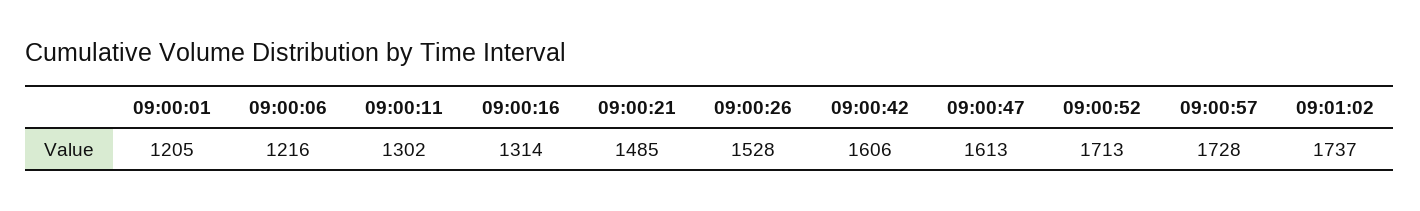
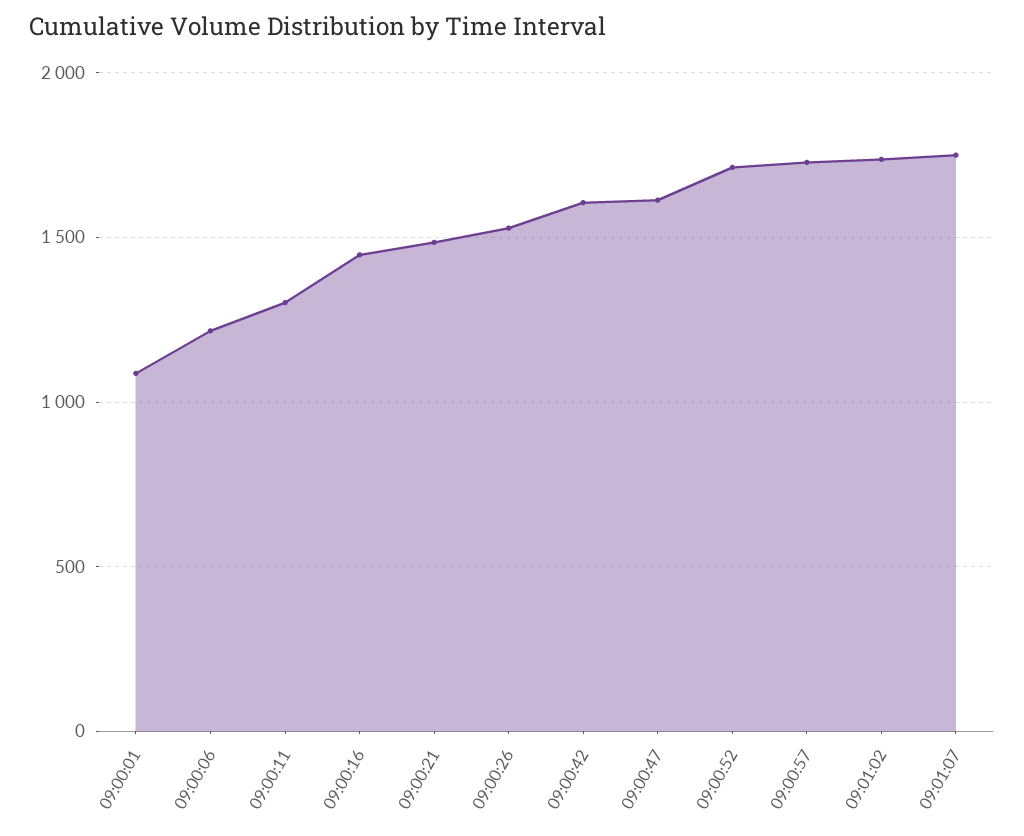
  {
-   "09:00:01": 1205,
+   "09:00:01": 1100,
    "09:00:06": 1216,
    "09:00:11": 1302,
-   "09:00:16": 1314,
+   "09:00:16": 1450,
    "09:00:21": 1485,
    "09:00:26": 1528,
    "09:00:42": 1606,
    "09:00:47": 1613,
    "09:00:52": 1713,
    "09:00:57": 1728,
-   "09:01:02": 1737
+   "09:01:02": 1737,
+   "09:01:07": 1750
  }

